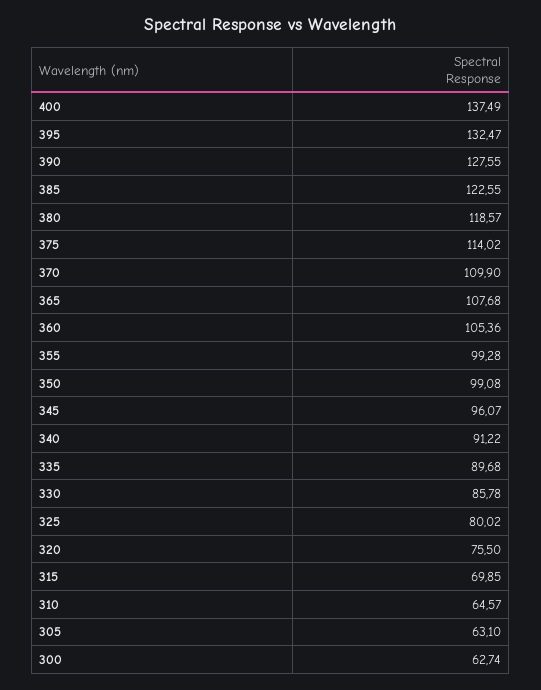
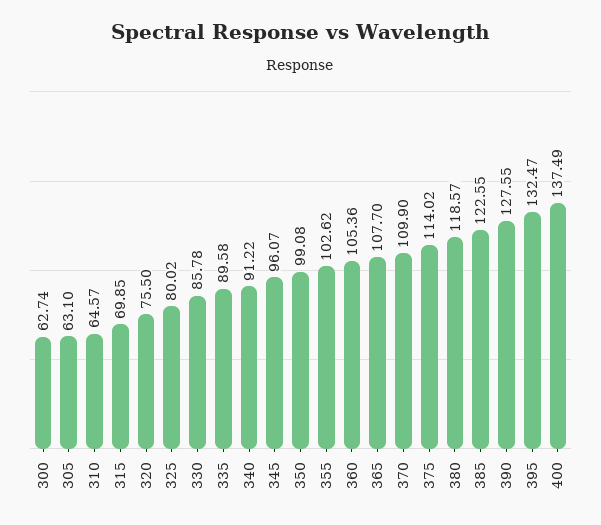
  {
    "400": 137.49,
    "395": 132.47,
    "390": 127.55,
    "385": 122.55,
    "380": 118.57,
    "375": 114.02,
    "370": 109.9,
-   "365": 107.68,
+   "365": 107.7,
    "360": 105.36,
-   "355": 99.28,
+   "355": 102.62,
    "350": 99.08,
    "345": 96.07,
    "340": 91.22,
-   "335": 89.68,
+   "335": 89.58,
    "330": 85.78,
    "325": 80.02,
    "320": 75.5,
    "315": 69.85,
    "310": 64.57,
    "305": 63.1,
    "300": 62.74
  }

